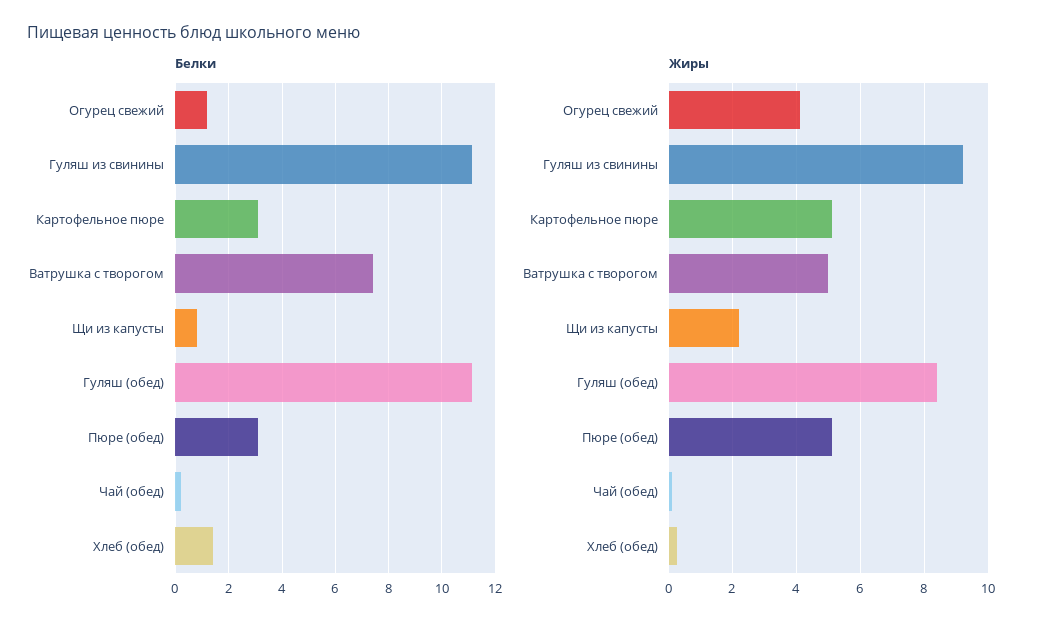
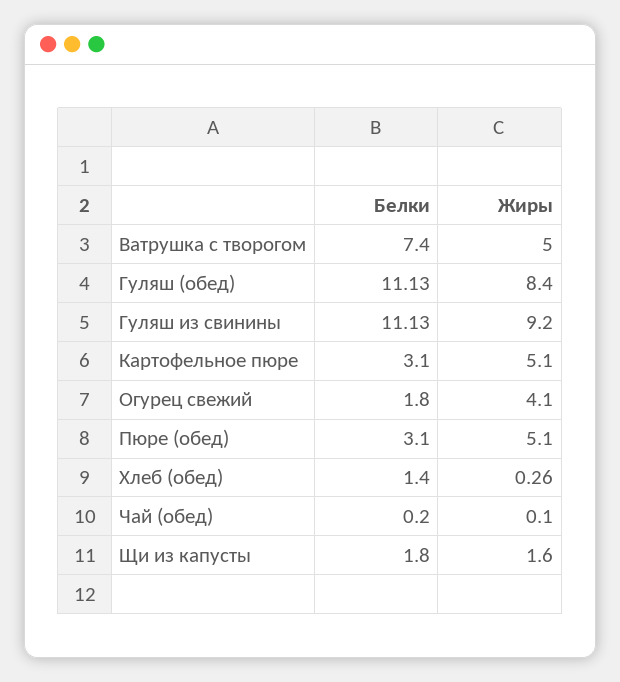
  {
    "Белки": {
-     "Огурец свежий": 1.25,
+     "Огурец свежий": 1.8,
      "Гуляш из свинины": 11.13,
      "Картофельное пюре": 3.1,
      "Ватрушка с творогом": 7.4,
-     "Щи из капусты": 0.75,
+     "Щи из капусты": 1.8,
      "Гуляш (обед)": 11.13,
      "Пюре (обед)": 3.1,
      "Чай (обед)": 0.2,
      "Хлеб (обед)": 1.4
    },
    "Жиры": {
      "Огурец свежий": 4.1,
      "Гуляш из свинины": 9.2,
      "Картофельное пюре": 5.1,
      "Ватрушка с творогом": 5,
-     "Щи из капусты": 2.2,
+     "Щи из капусты": 1.6,
      "Гуляш (обед)": 8.4,
      "Пюре (обед)": 5.1,
      "Чай (обед)": 0.1,
      "Хлеб (обед)": 0.26
    }
  }

